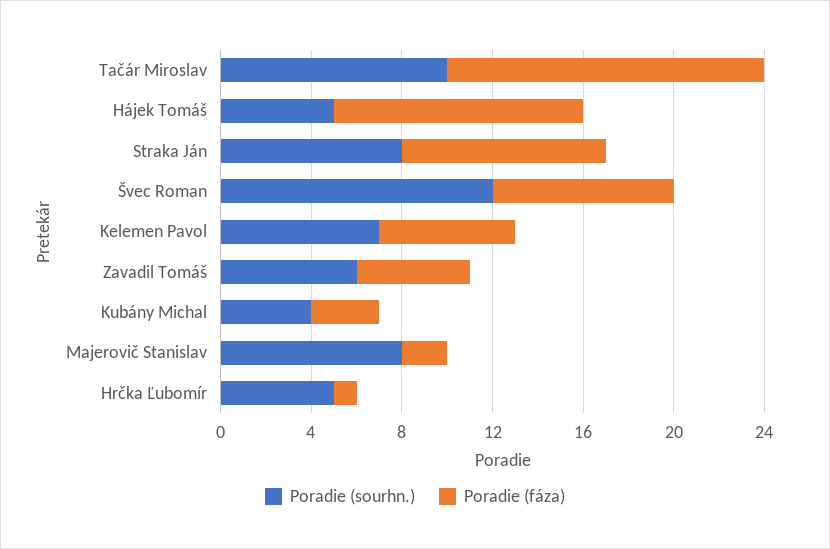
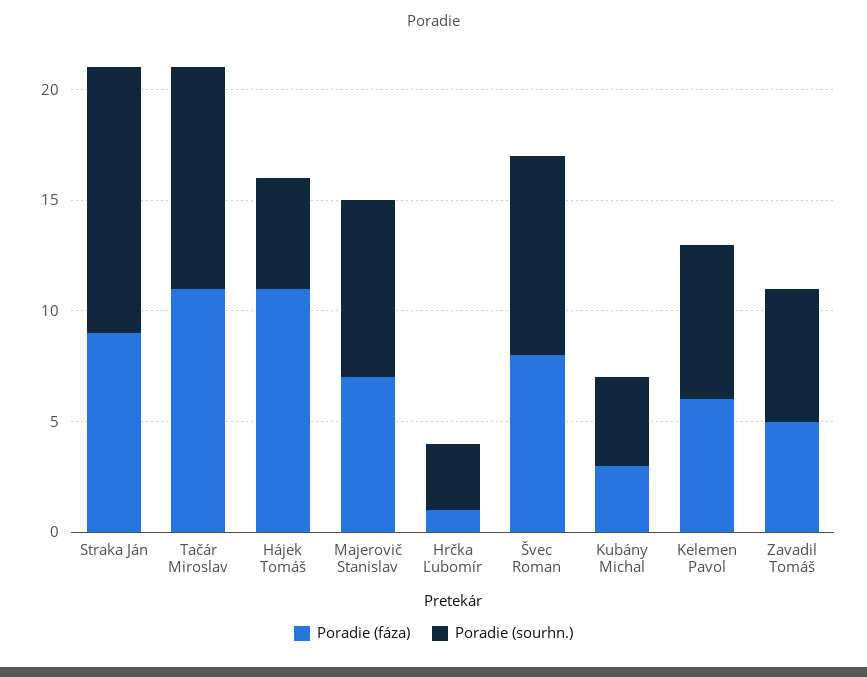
  {
    "Poradie (sourhn.)": {
      "Tačár Miroslav": 10,
      "Hájek Tomáš": 5,
-     "Straka Ján": 8,
+     "Straka Ján": 12,
-     "Švec Roman": 12,
+     "Švec Roman": 9,
      "Kelemen Pavol": 7,
      "Zavadil Tomáš": 6,
      "Kubány Michal": 4,
      "Majerovič Stanislav": 8,
-     "Hrčka Ľubomír": 5
+     "Hrčka Ľubomír": 3
    },
    "Poradie (fáza)": {
-     "Tačár Miroslav": 14,
+     "Tačár Miroslav": 11,
      "Hájek Tomáš": 11,
      "Straka Ján": 9,
      "Švec Roman": 8,
      "Kelemen Pavol": 6,
      "Zavadil Tomáš": 5,
      "Kubány Michal": 3,
-     "Majerovič Stanislav": 2,
+     "Majerovič Stanislav": 7,
      "Hrčka Ľubomír": 1
    }
  }

